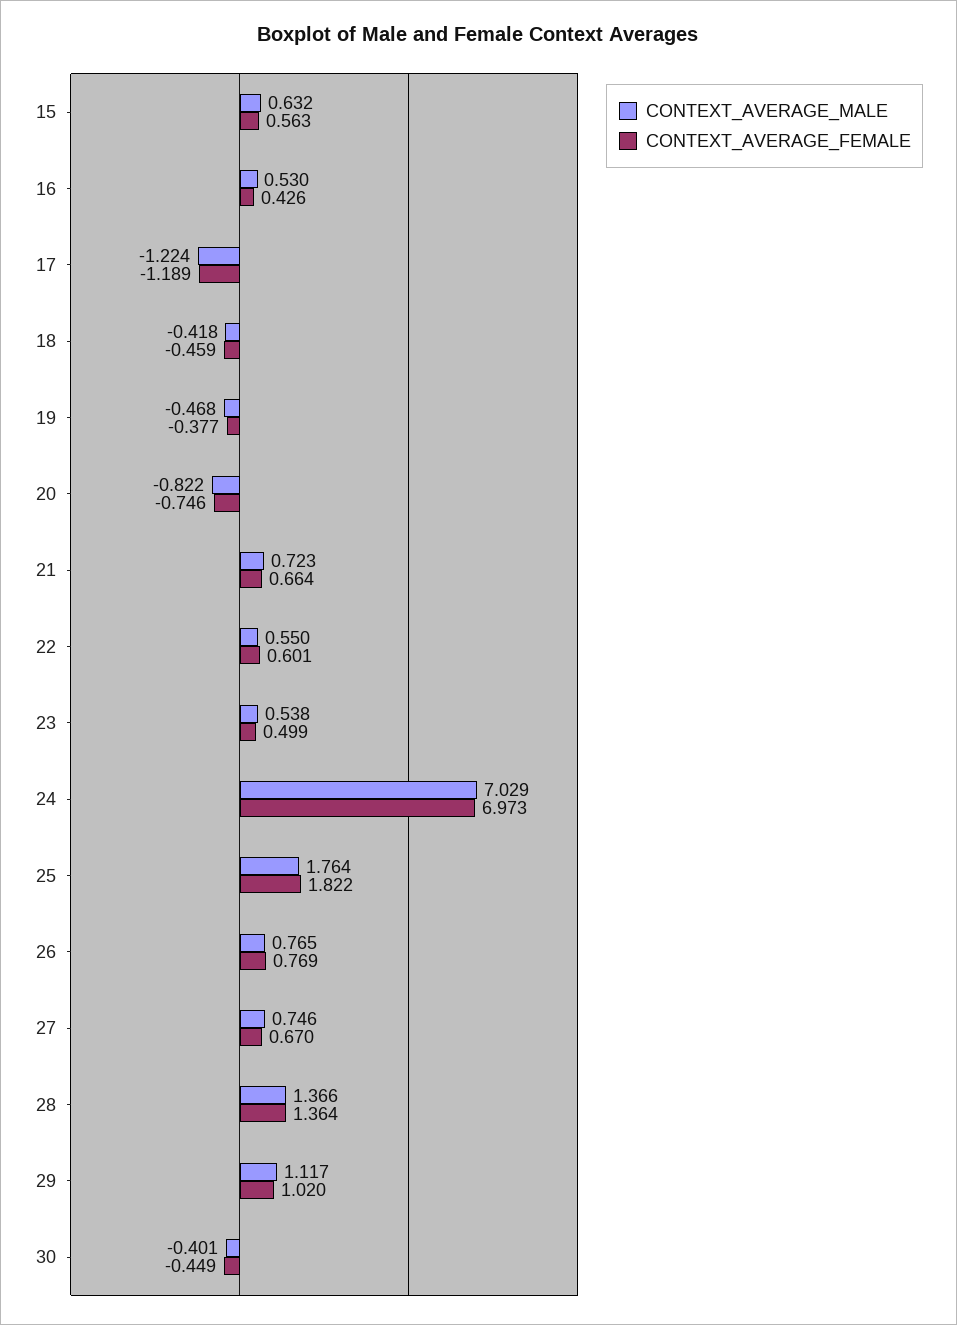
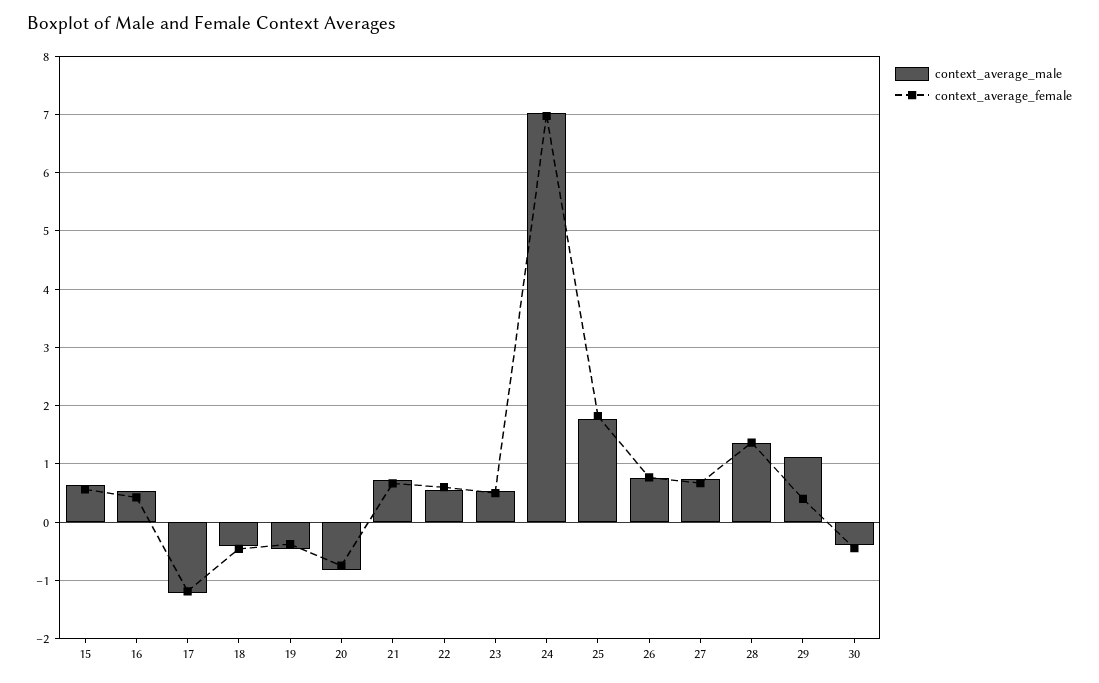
  {
    "CONTEXT_AVERAGE_MALE": {
      "15": 0.632,
      "16": 0.53,
      "17": -1.224,
      "18": -0.418,
      "19": -0.468,
      "20": -0.822,
      "21": 0.723,
      "22": 0.55,
      "23": 0.538,
      "24": 7.029,
      "25": 1.764,
      "26": 0.765,
      "27": 0.746,
      "28": 1.366,
      "29": 1.117,
      "30": -0.401
    },
    "CONTEXT_AVERAGE_FEMALE": {
      "15": 0.563,
      "16": 0.426,
      "17": -1.189,
      "18": -0.459,
      "19": -0.377,
      "20": -0.746,
      "21": 0.664,
      "22": 0.601,
      "23": 0.499,
      "24": 6.973,
      "25": 1.822,
      "26": 0.769,
      "27": 0.67,
      "28": 1.364,
-     "29": 1.02,
+     "29": 0.4,
      "30": -0.449
    }
  }

